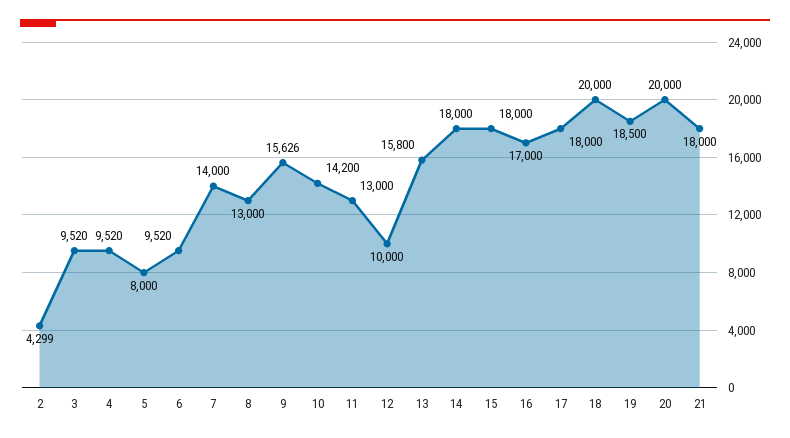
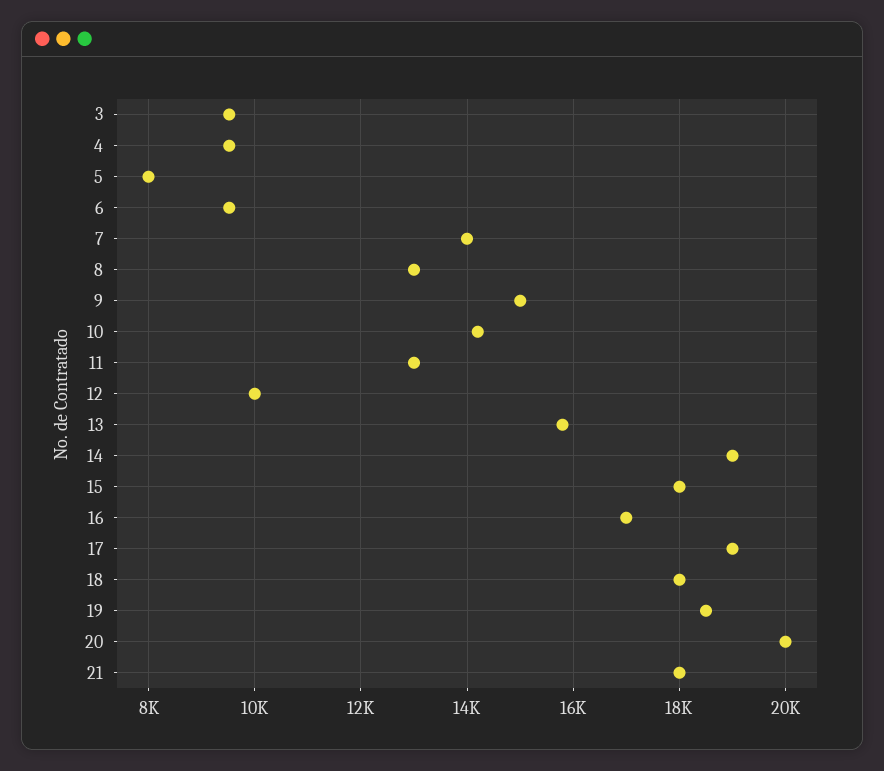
  {
-   "2": 4299,
    "3": 9520,
    "4": 9520,
    "5": 8000,
    "6": 9520,
    "7": 14000,
    "8": 13000,
-   "9": 15626,
+   "9": 15000,
    "10": 14200,
    "11": 13000,
    "12": 10000,
    "13": 15800,
-   "14": 18000,
+   "14": 19000,
    "15": 18000,
    "16": 17000,
-   "17": 18000,
+   "17": 19000,
-   "18": 20000,
+   "18": 18000,
    "19": 18500,
    "20": 20000,
    "21": 18000
  }

